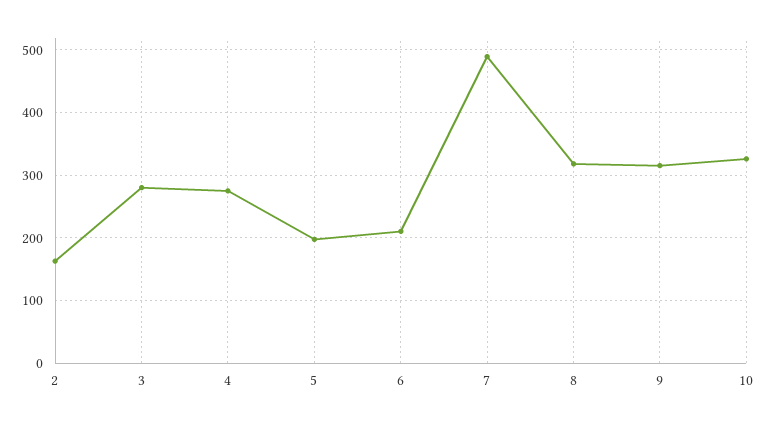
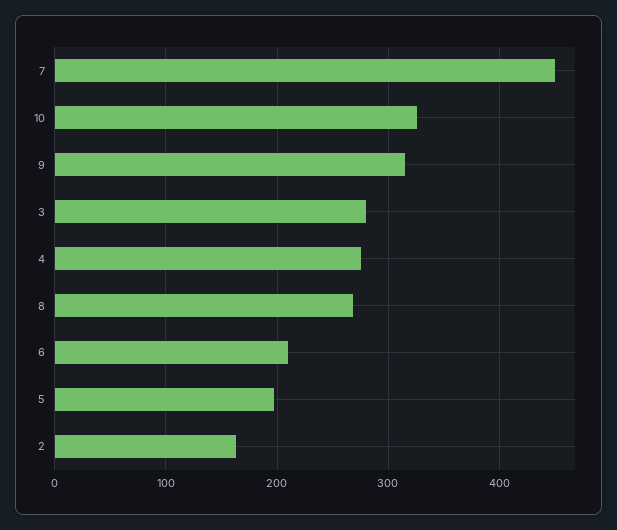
  {
    "2": 160,
    "3": 280,
    "4": 280,
    "5": 200,
    "6": 210,
-   "7": 490,
+   "7": 450,
-   "8": 320,
+   "8": 270,
    "9": 310,
    "10": 330
  }

